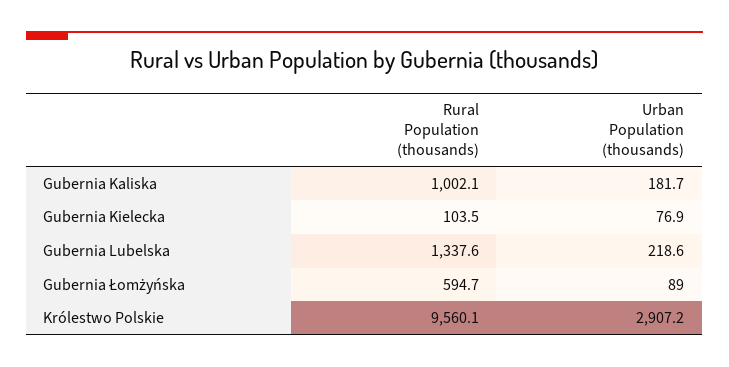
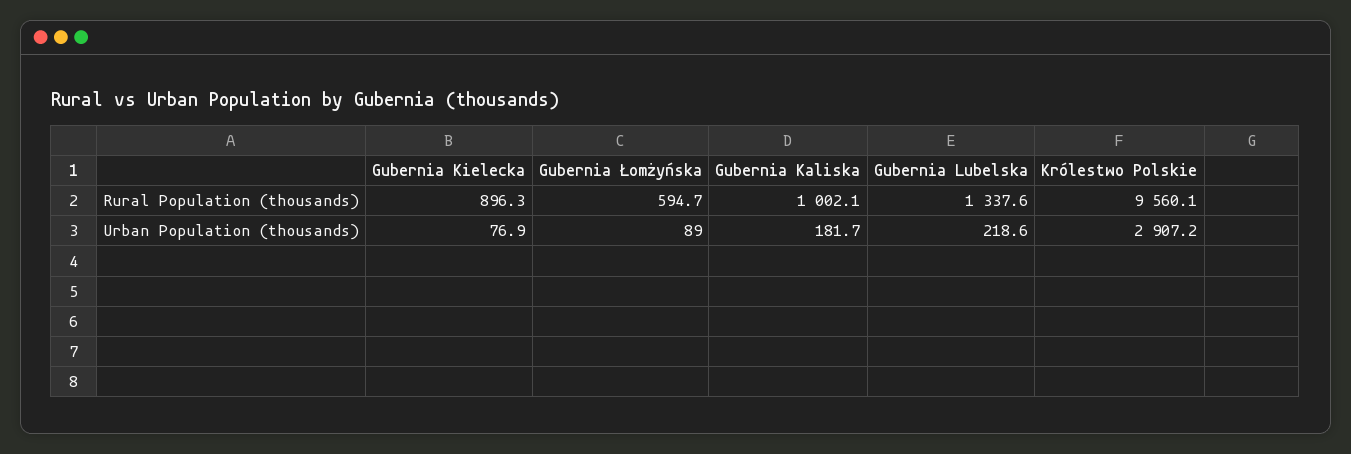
  {
    "Rural Population (thousands)": {
      "Gubernia Kaliska": 1002.1,
-     "Gubernia Kielecka": 103.5,
+     "Gubernia Kielecka": 896.3,
      "Gubernia Lubelska": 1337.6,
      "Gubernia Łomżyńska": 594.7,
      "Królestwo Polskie": 9560.1
    },
    "Urban Population (thousands)": {
      "Gubernia Kaliska": 181.7,
      "Gubernia Kielecka": 76.9,
      "Gubernia Lubelska": 218.6,
      "Gubernia Łomżyńska": 89,
      "Królestwo Polskie": 2907.2
    }
  }

